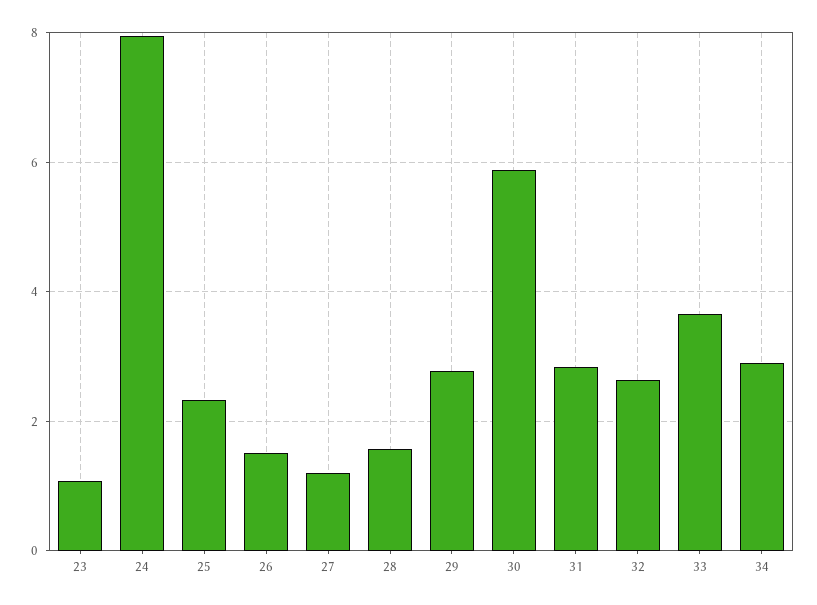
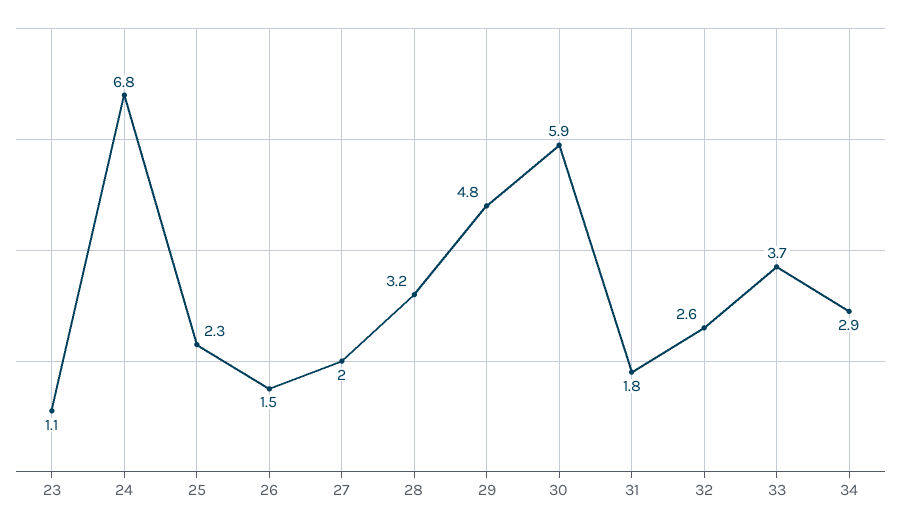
  {
    "23": 1.1,
-   "24": 8,
+   "24": 6.8,
    "25": 2.3,
    "26": 1.5,
-   "27": 1.2,
+   "27": 2,
-   "28": 1.6,
+   "28": 3.2,
-   "29": 2.8,
+   "29": 4.8,
    "30": 5.9,
-   "31": 2.8,
+   "31": 1.8,
    "32": 2.6,
    "33": 3.7,
    "34": 2.9
  }

